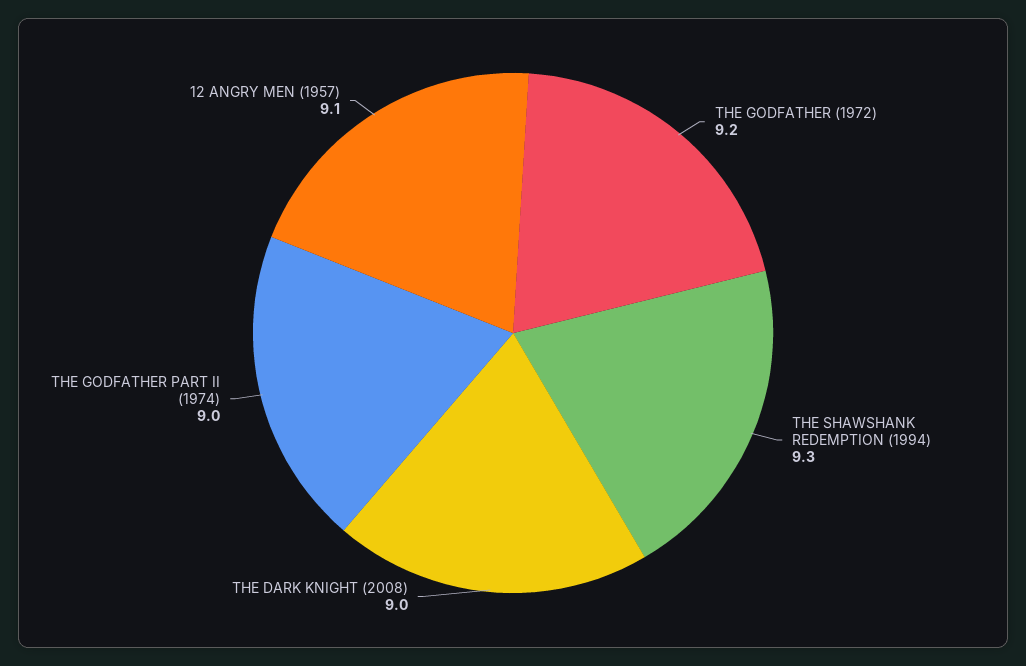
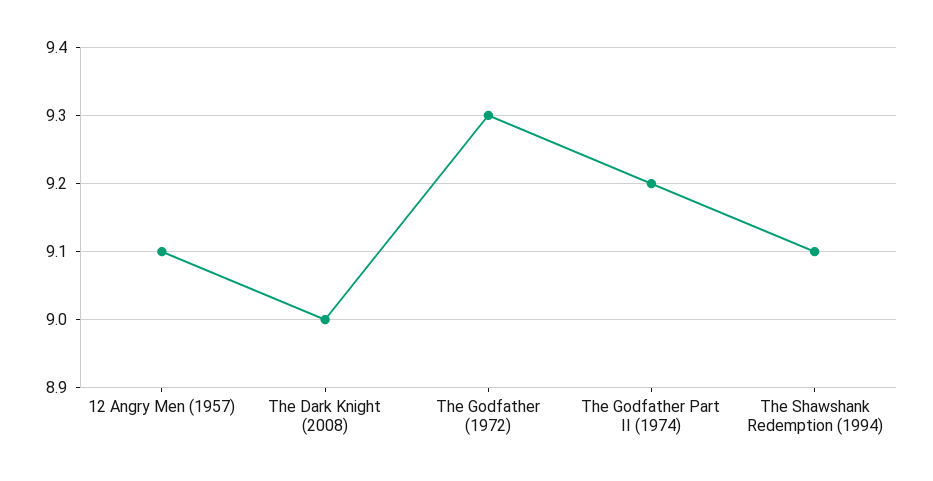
  {
-   "THE GODFATHER (1972)": 9.2,
+   "THE GODFATHER (1972)": 9.3,
-   "THE SHAWSHANK REDEMPTION (1994)": 9.3,
+   "THE SHAWSHANK REDEMPTION (1994)": 9.1,
    "THE DARK KNIGHT (2008)": 9,
-   "THE GODFATHER PART II (1974)": 9,
+   "THE GODFATHER PART II (1974)": 9.2,
    "12 ANGRY MEN (1957)": 9.1
  }

